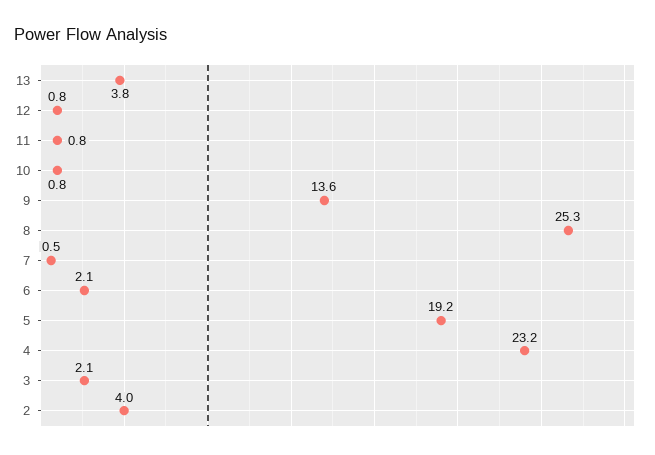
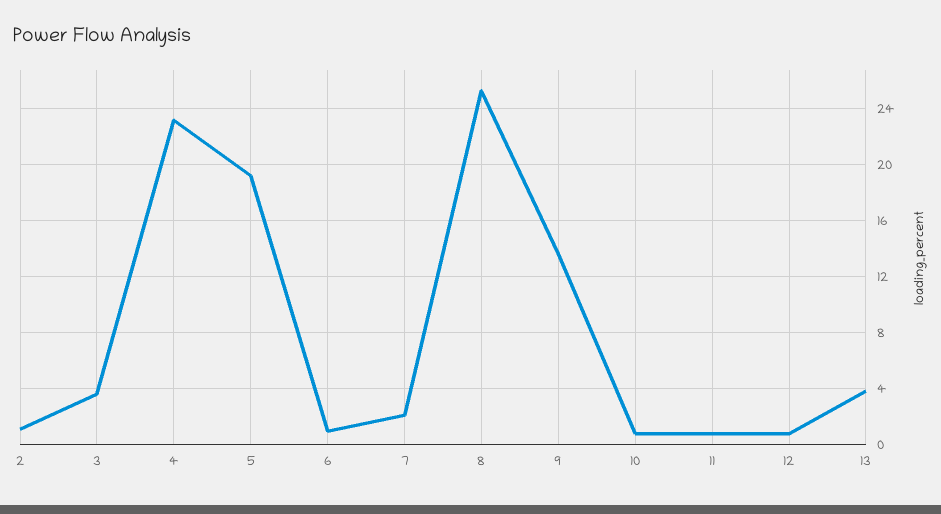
  {
    "13": 3.8,
    "12": 0.8,
    "11": 0.8,
    "10": 0.8,
    "9": 13.6,
    "8": 25.3,
-   "7": 0.5,
+   "7": 2,
-   "6": 2.1,
+   "6": 1,
    "5": 19.2,
    "4": 23.2,
-   "3": 2.1,
+   "3": 3.5,
-   "2": 4
+   "2": 1
  }

